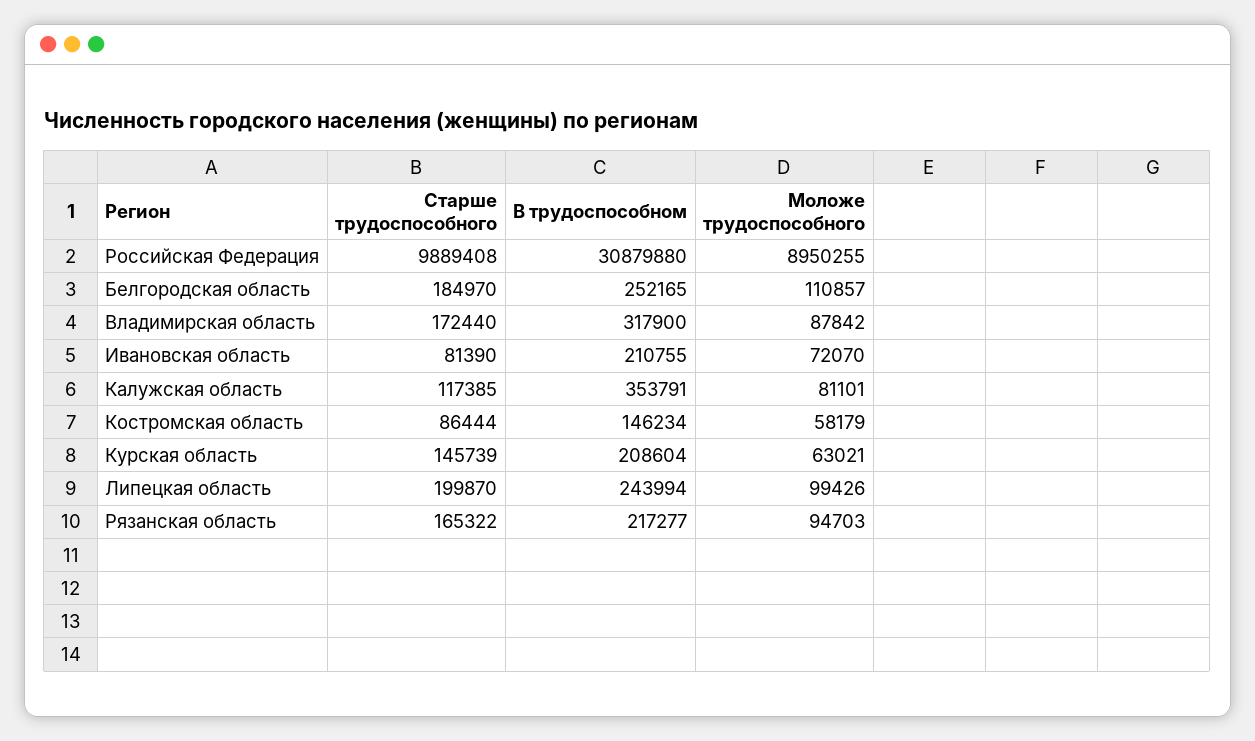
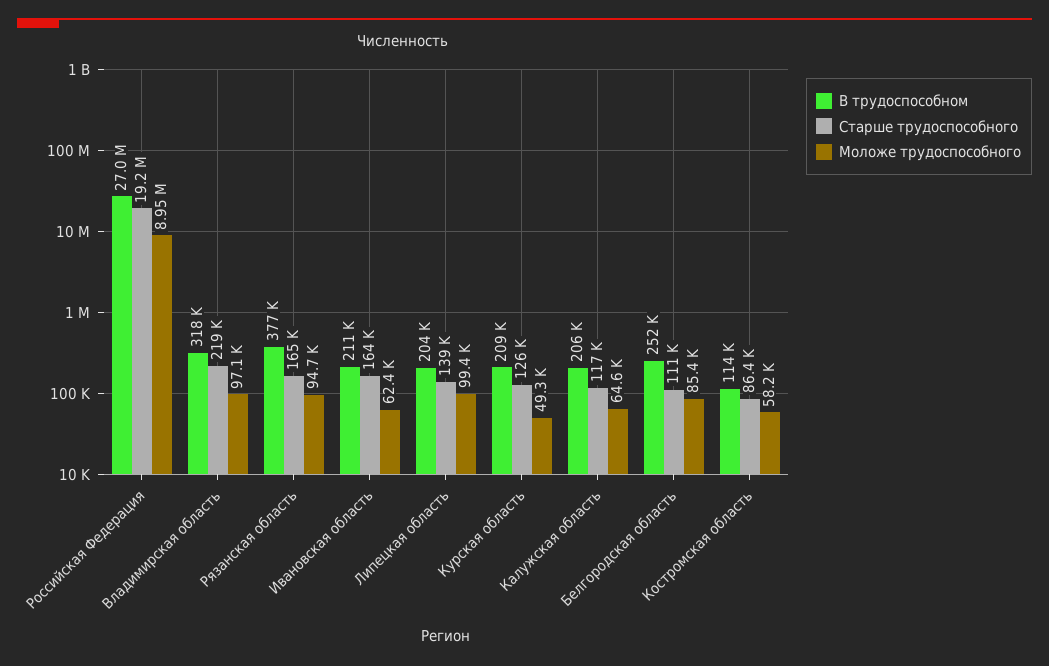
  {
    "Старше трудоспособного": {
-     "Российская Федерация": 9889408,
+     "Российская Федерация": 19200000,
-     "Белгородская область": 184970,
+     "Белгородская область": 111000,
-     "Владимирская область": 172440,
+     "Владимирская область": 219000,
-     "Ивановская область": 81390,
+     "Ивановская область": 164000,
      "Калужская область": 117385,
      "Костромская область": 86444,
-     "Курская область": 145739,
+     "Курская область": 126000,
-     "Липецкая область": 199870,
+     "Липецкая область": 139000,
      "Рязанская область": 165322
    },
    "В трудоспособном": {
-     "Российская Федерация": 30879880,
+     "Российская Федерация": 27000000,
      "Белгородская область": 252165,
      "Владимирская область": 317900,
      "Ивановская область": 210755,
-     "Калужская область": 353791,
+     "Калужская область": 206000,
-     "Костромская область": 146234,
+     "Костромская область": 114000,
      "Курская область": 208604,
-     "Липецкая область": 243994,
+     "Липецкая область": 204000,
-     "Рязанская область": 217277
+     "Рязанская область": 377000
    },
    "Моложе трудоспособного": {
      "Российская Федерация": 8950255,
-     "Белгородская область": 110857,
+     "Белгородская область": 85400,
-     "Владимирская область": 87842,
+     "Владимирская область": 97100,
-     "Ивановская область": 72070,
+     "Ивановская область": 62400,
-     "Калужская область": 81101,
+     "Калужская область": 64600,
      "Костромская область": 58179,
-     "Курская область": 63021,
+     "Курская область": 49300,
      "Липецкая область": 99426,
      "Рязанская область": 94703
    }
  }

